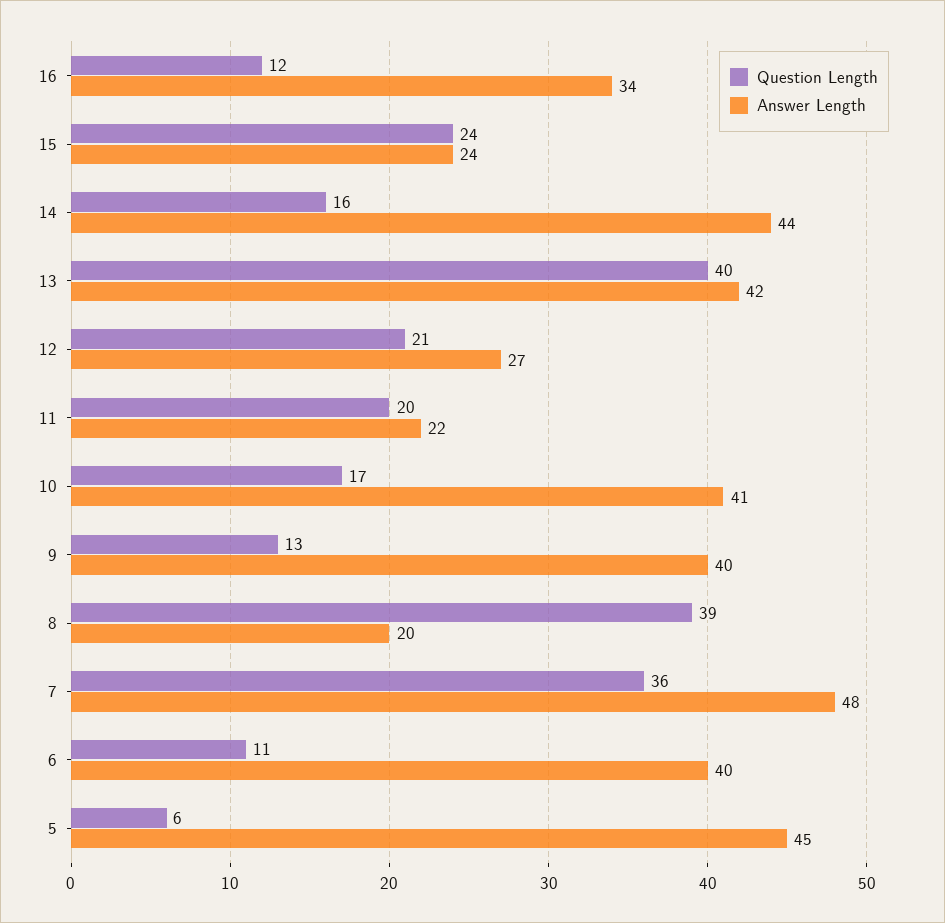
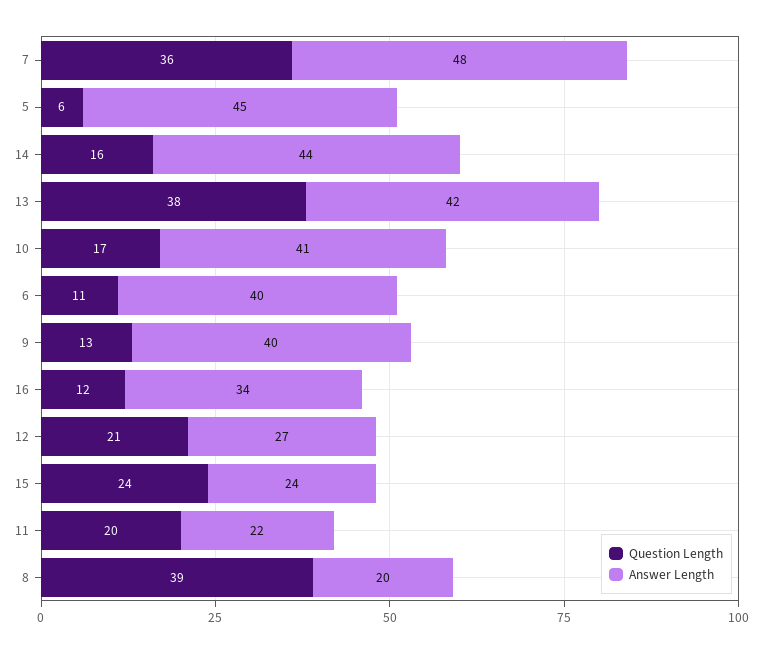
  {
    "Question Length": {
      "16": 12,
      "15": 24,
      "14": 16,
-     "13": 40,
+     "13": 38,
      "12": 21,
      "11": 20,
      "10": 17,
      "9": 13,
      "8": 39,
      "7": 36,
      "6": 11,
      "5": 6
    },
    "Answer Length": {
      "16": 34,
      "15": 24,
      "14": 44,
      "13": 42,
      "12": 27,
      "11": 22,
      "10": 41,
      "9": 40,
      "8": 20,
      "7": 48,
      "6": 40,
      "5": 45
    }
  }

